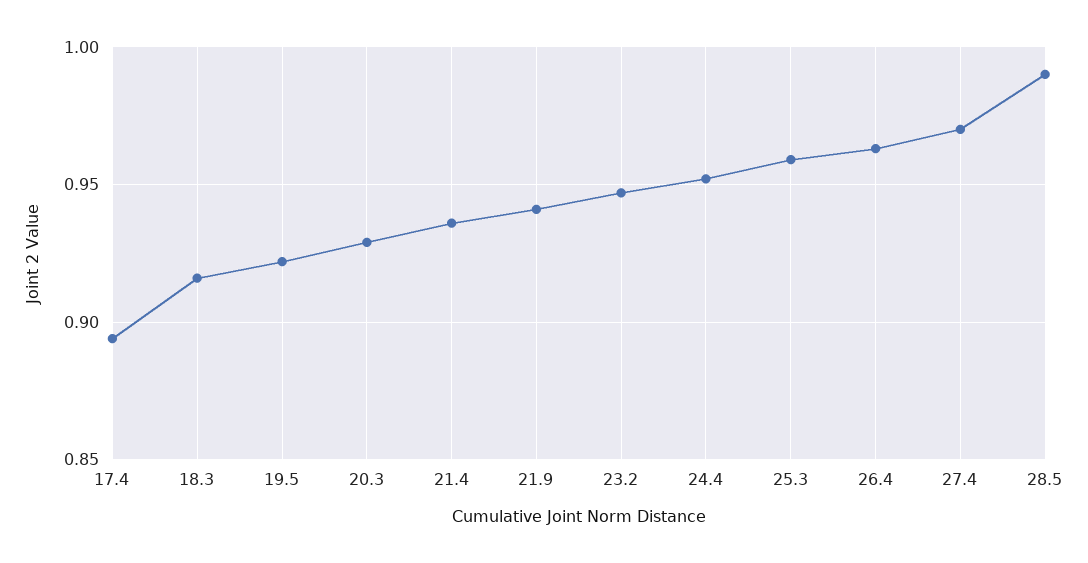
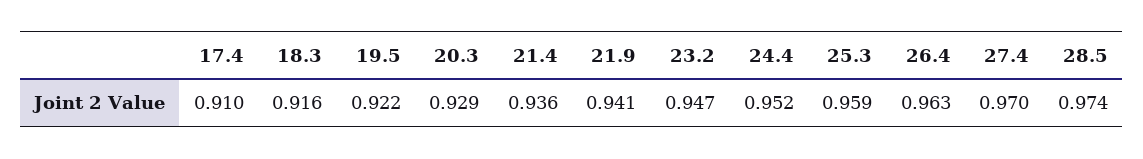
  {
-   "17.4": 0.895,
+   "17.4": 0.91,
    "18.3": 0.916,
    "19.5": 0.922,
    "20.3": 0.929,
    "21.4": 0.936,
    "21.9": 0.941,
    "23.2": 0.947,
    "24.4": 0.952,
    "25.3": 0.959,
    "26.4": 0.963,
    "27.4": 0.97,
-   "28.5": 0.99
+   "28.5": 0.974
  }

